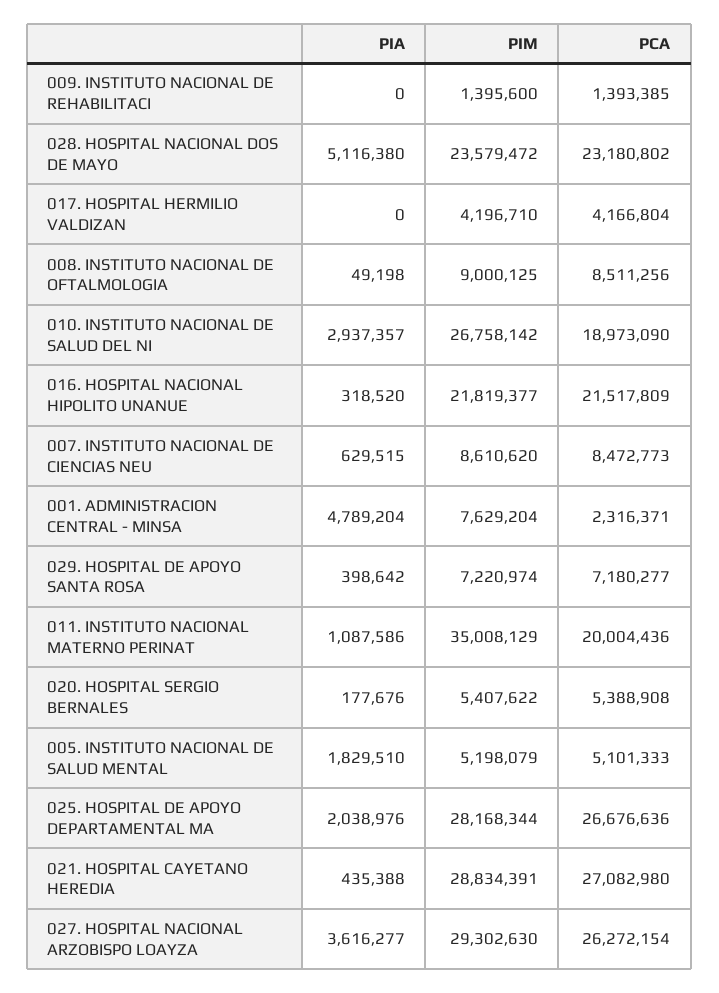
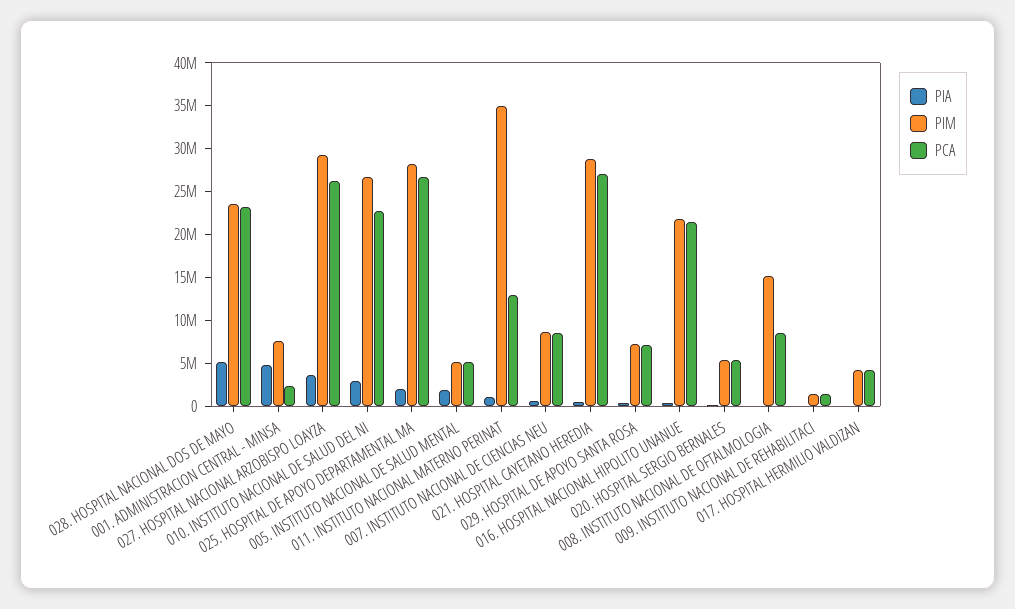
  {
    "PIA": {
      "009. INSTITUTO NACIONAL DE REHABILITACI": 0,
      "028. HOSPITAL NACIONAL DOS DE MAYO": 5116380,
      "017. HOSPITAL HERMILIO VALDIZAN": 0,
      "008. INSTITUTO NACIONAL DE OFTALMOLOGIA": 49198,
      "010. INSTITUTO NACIONAL DE SALUD DEL NI": 2937357,
      "016. HOSPITAL NACIONAL HIPOLITO UNANUE": 318520,
      "007. INSTITUTO NACIONAL DE CIENCIAS NEU": 629515,
      "001. ADMINISTRACION CENTRAL - MINSA": 4789204,
      "029. HOSPITAL DE APOYO SANTA ROSA": 398642,
      "011. INSTITUTO NACIONAL MATERNO PERINAT": 1087586,
      "020. HOSPITAL SERGIO BERNALES": 177676,
      "005. INSTITUTO NACIONAL DE SALUD MENTAL": 1829510,
      "025. HOSPITAL DE APOYO DEPARTAMENTAL MA": 2038976,
      "021. HOSPITAL CAYETANO HEREDIA": 435388,
      "027. HOSPITAL NACIONAL ARZOBISPO LOAYZA": 3616277
    },
    "PIM": {
      "009. INSTITUTO NACIONAL DE REHABILITACI": 1395600,
      "028. HOSPITAL NACIONAL DOS DE MAYO": 23579472,
      "017. HOSPITAL HERMILIO VALDIZAN": 4196710,
-     "008. INSTITUTO NACIONAL DE OFTALMOLOGIA": 9000125,
+     "008. INSTITUTO NACIONAL DE OFTALMOLOGIA": 15000000,
      "010. INSTITUTO NACIONAL DE SALUD DEL NI": 26758142,
      "016. HOSPITAL NACIONAL HIPOLITO UNANUE": 21819377,
      "007. INSTITUTO NACIONAL DE CIENCIAS NEU": 8610620,
      "001. ADMINISTRACION CENTRAL - MINSA": 7629204,
      "029. HOSPITAL DE APOYO SANTA ROSA": 7220974,
      "011. INSTITUTO NACIONAL MATERNO PERINAT": 35008129,
      "020. HOSPITAL SERGIO BERNALES": 5407622,
      "005. INSTITUTO NACIONAL DE SALUD MENTAL": 5198079,
      "025. HOSPITAL DE APOYO DEPARTAMENTAL MA": 28168344,
      "021. HOSPITAL CAYETANO HEREDIA": 28834391,
      "027. HOSPITAL NACIONAL ARZOBISPO LOAYZA": 29302630
    },
    "PCA": {
      "009. INSTITUTO NACIONAL DE REHABILITACI": 1393385,
      "028. HOSPITAL NACIONAL DOS DE MAYO": 23180802,
      "017. HOSPITAL HERMILIO VALDIZAN": 4166804,
      "008. INSTITUTO NACIONAL DE OFTALMOLOGIA": 8511256,
-     "010. INSTITUTO NACIONAL DE SALUD DEL NI": 18973090,
+     "010. INSTITUTO NACIONAL DE SALUD DEL NI": 23000000,
      "016. HOSPITAL NACIONAL HIPOLITO UNANUE": 21517809,
      "007. INSTITUTO NACIONAL DE CIENCIAS NEU": 8472773,
      "001. ADMINISTRACION CENTRAL - MINSA": 2316371,
      "029. HOSPITAL DE APOYO SANTA ROSA": 7180277,
-     "011. INSTITUTO NACIONAL MATERNO PERINAT": 20004436,
+     "011. INSTITUTO NACIONAL MATERNO PERINAT": 13000000,
      "020. HOSPITAL SERGIO BERNALES": 5388908,
      "005. INSTITUTO NACIONAL DE SALUD MENTAL": 5101333,
      "025. HOSPITAL DE APOYO DEPARTAMENTAL MA": 26676636,
      "021. HOSPITAL CAYETANO HEREDIA": 27082980,
      "027. HOSPITAL NACIONAL ARZOBISPO LOAYZA": 26272154
    }
  }

